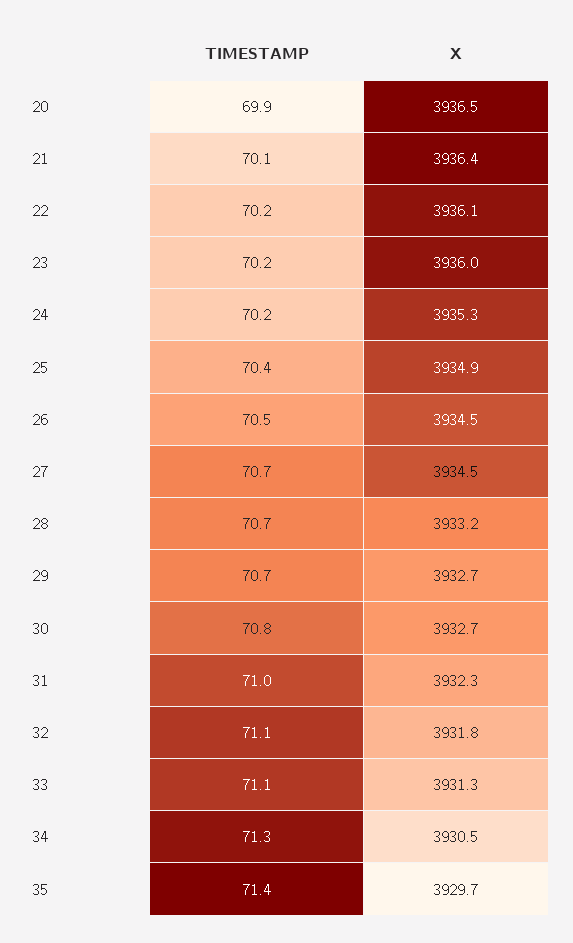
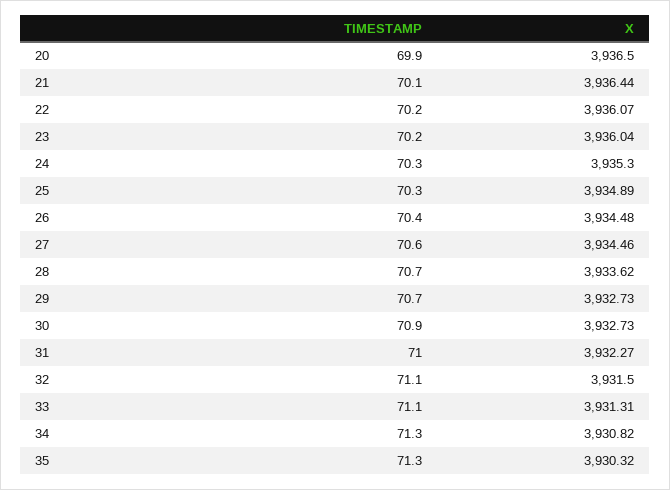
  {
    "TIMESTAMP": {
      "20": 69.9,
      "21": 70.1,
      "22": 70.2,
      "23": 70.2,
-     "24": 70.2,
+     "24": 70.3,
-     "25": 70.4,
+     "25": 70.3,
-     "26": 70.5,
+     "26": 70.4,
-     "27": 70.7,
+     "27": 70.6,
      "28": 70.7,
      "29": 70.7,
-     "30": 70.8,
+     "30": 70.9,
      "31": 71,
      "32": 71.1,
      "33": 71.1,
      "34": 71.3,
-     "35": 71.4
+     "35": 71.3
    },
    "X": {
      "20": 3936.5,
      "21": 3936.44,
      "22": 3936.07,
      "23": 3936.04,
      "24": 3935.3,
      "25": 3934.89,
      "26": 3934.48,
      "27": 3934.46,
-     "28": 3933.2,
+     "28": 3933.62,
      "29": 3932.73,
      "30": 3932.73,
      "31": 3932.27,
-     "32": 3931.8,
+     "32": 3931.5,
      "33": 3931.31,
-     "34": 3930.5,
+     "34": 3930.82,
-     "35": 3929.7
+     "35": 3930.32
    }
  }

